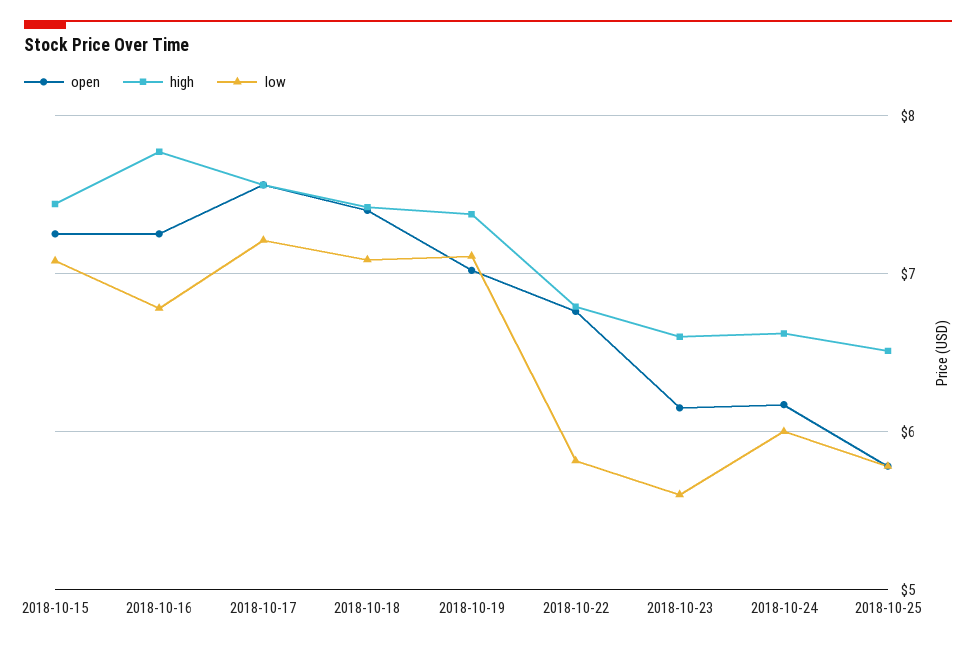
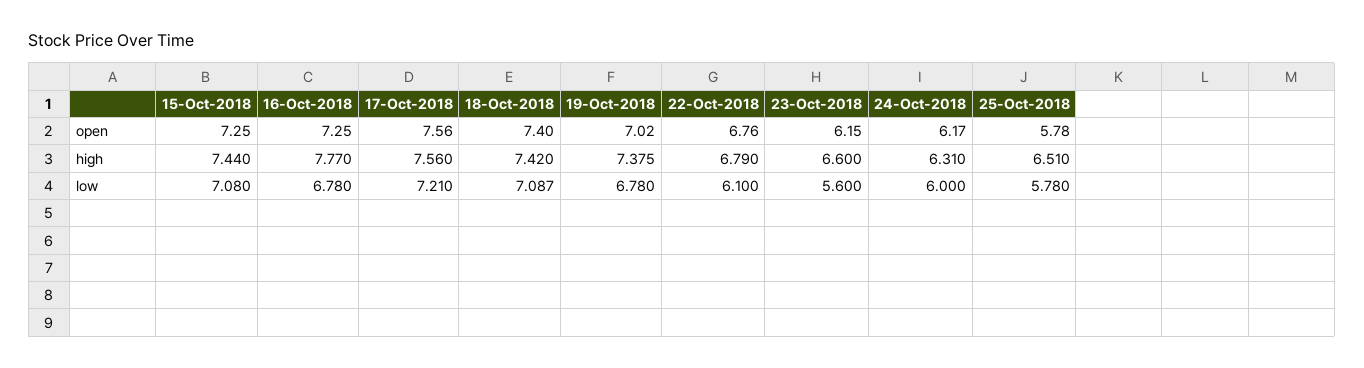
  {
    "open": {
      "2018-10-15": 7.25,
      "2018-10-16": 7.25,
      "2018-10-17": 7.56,
      "2018-10-18": 7.4,
      "2018-10-19": 7.02,
      "2018-10-22": 6.76,
      "2018-10-23": 6.15,
      "2018-10-24": 6.17,
      "2018-10-25": 5.78
    },
    "high": {
      "2018-10-15": 7.44,
      "2018-10-16": 7.77,
      "2018-10-17": 7.56,
      "2018-10-18": 7.42,
      "2018-10-19": 7.375,
      "2018-10-22": 6.79,
      "2018-10-23": 6.6,
-     "2018-10-24": 6.6,
+     "2018-10-24": 6.31,
      "2018-10-25": 6.51
    },
    "low": {
      "2018-10-15": 7.08,
      "2018-10-16": 6.78,
      "2018-10-17": 7.21,
      "2018-10-18": 7.087,
-     "2018-10-19": 7.1,
+     "2018-10-19": 6.78,
-     "2018-10-22": 5.8,
+     "2018-10-22": 6.1,
      "2018-10-23": 5.6,
      "2018-10-24": 6,
      "2018-10-25": 5.78
    }
  }

